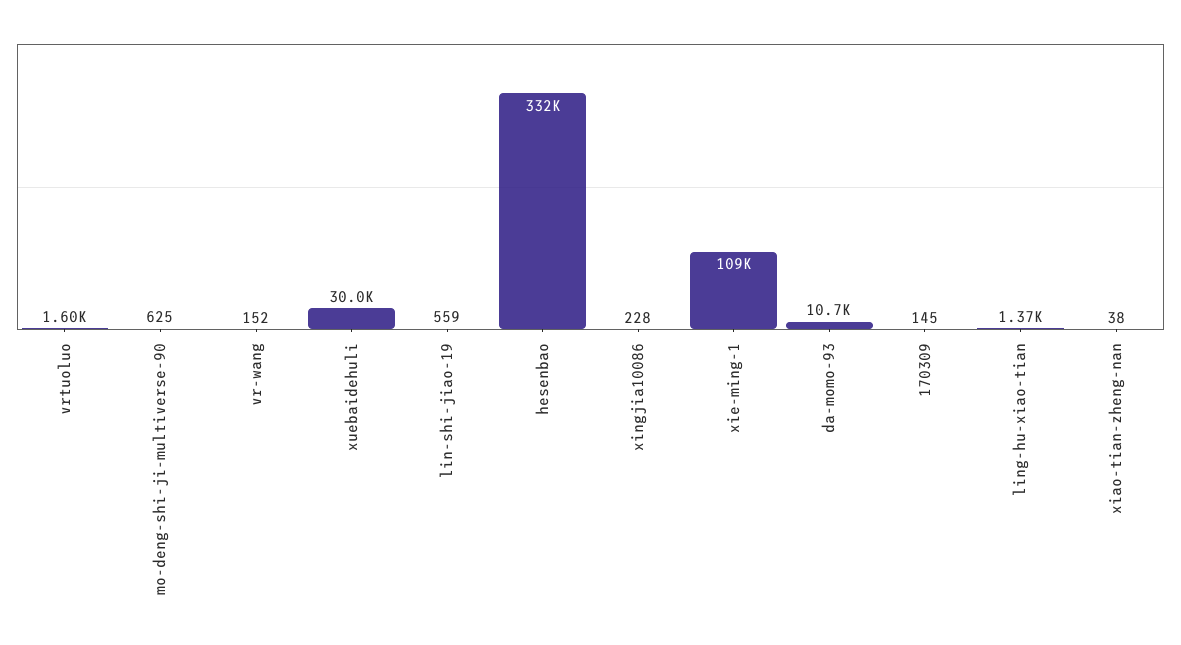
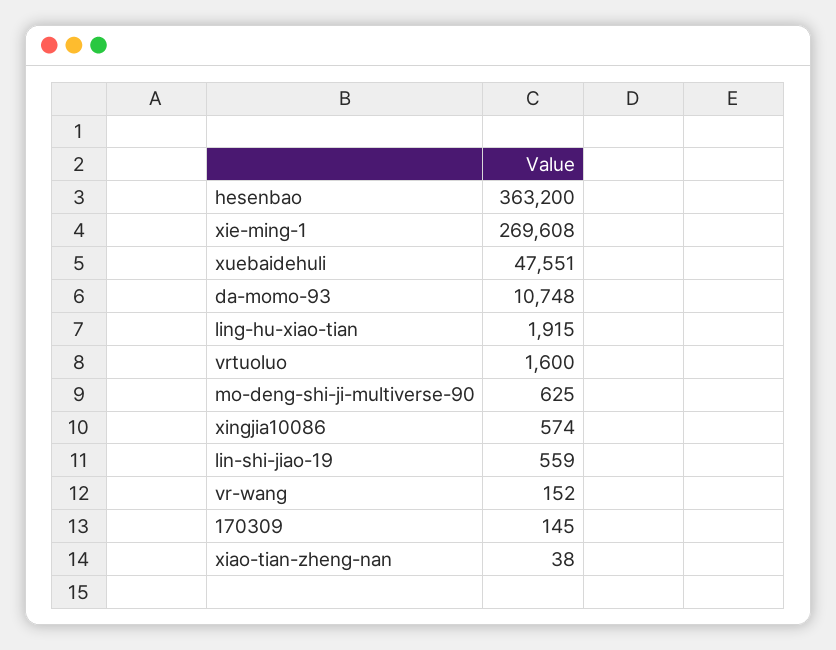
  {
    "vrtuoluo": 1600,
    "mo-deng-shi-ji-multiverse-90": 625,
    "vr-wang": 152,
-   "xuebaidehuli": 30000,
+   "xuebaidehuli": 47551,
    "lin-shi-jiao-19": 559,
-   "hesenbao": 332000,
+   "hesenbao": 363200,
-   "xingjia10086": 228,
+   "xingjia10086": 574,
-   "xie-ming-1": 109000,
+   "xie-ming-1": 269608,
    "da-momo-93": 10748,
    "170309": 145,
-   "ling-hu-xiao-tian": 1370,
+   "ling-hu-xiao-tian": 1915,
    "xiao-tian-zheng-nan": 38
  }

